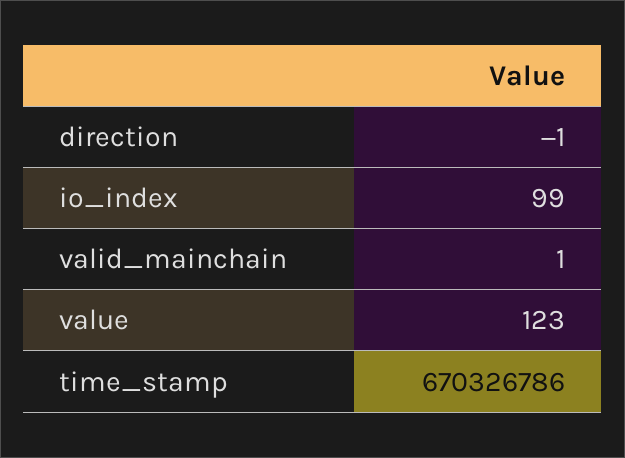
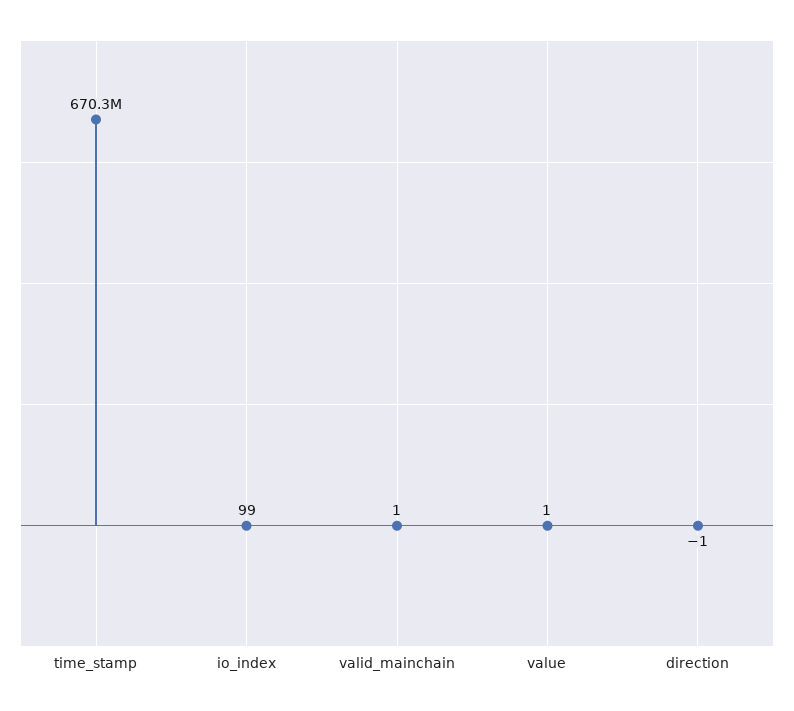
  {
    "direction": -1,
    "io_index": 99,
    "valid_mainchain": 1,
-   "value": 123,
+   "value": 1,
    "time_stamp": 670326786
  }

